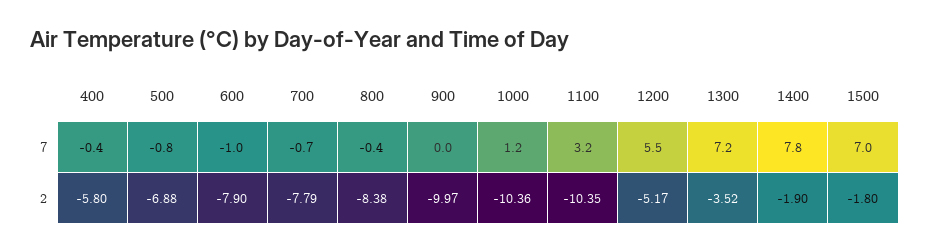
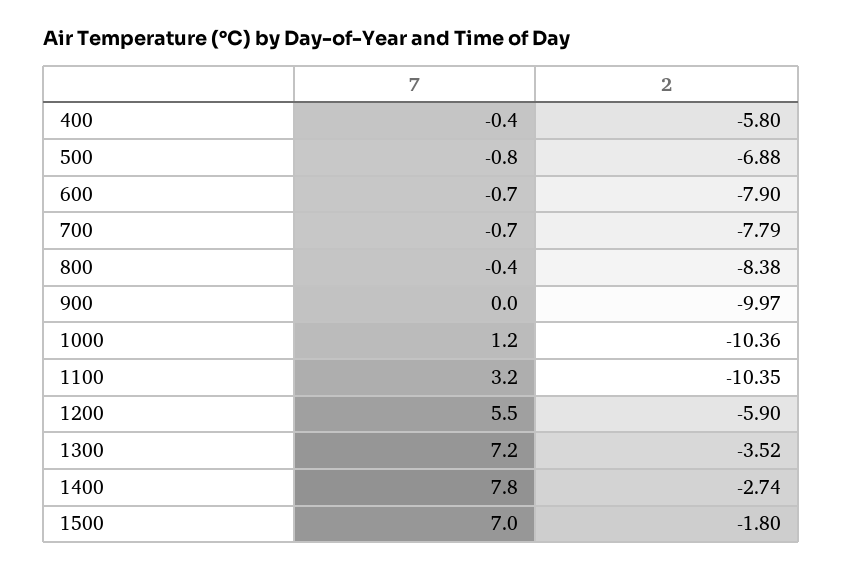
  {
    "400": {
      "7": -0.4,
      "2": -5.8
    },
    "500": {
      "7": -0.8,
      "2": -6.88
    },
    "600": {
-     "7": -1,
+     "7": -0.7,
      "2": -7.9
    },
    "700": {
      "7": -0.7,
      "2": -7.79
    },
    "800": {
      "7": -0.4,
      "2": -8.38
    },
    "900": {
      "7": 0,
      "2": -9.97
    },
    "1000": {
      "7": 1.2,
      "2": -10.36
    },
    "1100": {
      "7": 3.2,
      "2": -10.35
    },
    "1200": {
      "7": 5.5,
-     "2": -5.17
+     "2": -5.9
    },
    "1300": {
      "7": 7.2,
      "2": -3.52
    },
    "1400": {
      "7": 7.8,
-     "2": -1.9
+     "2": -2.74
    },
    "1500": {
      "7": 7,
      "2": -1.8
    }
  }

